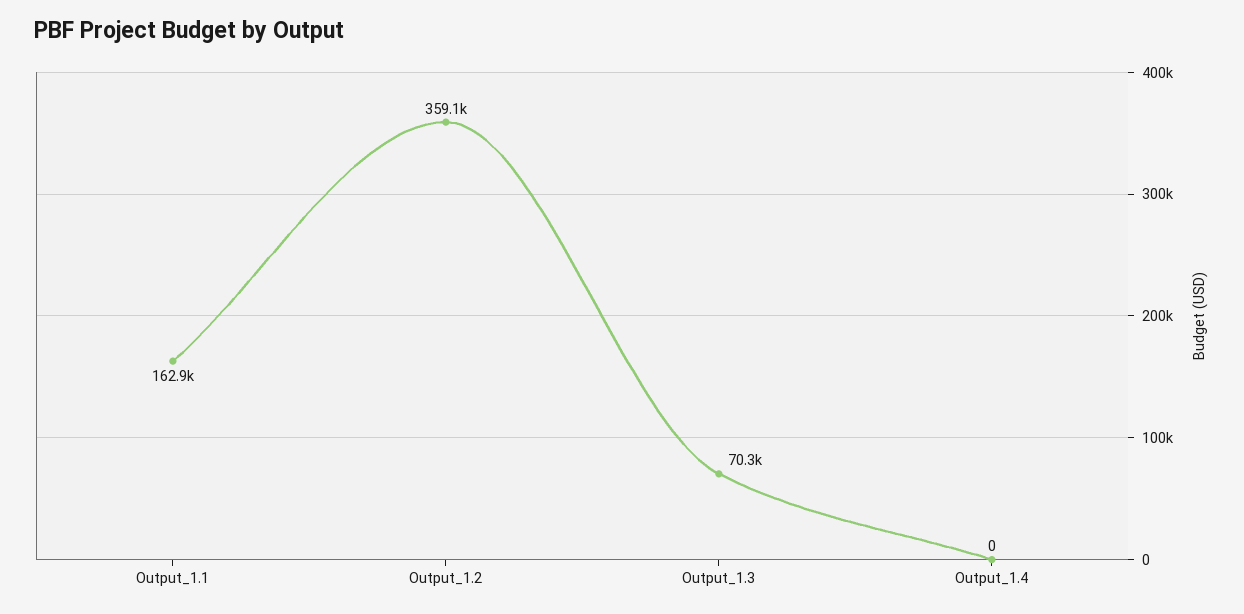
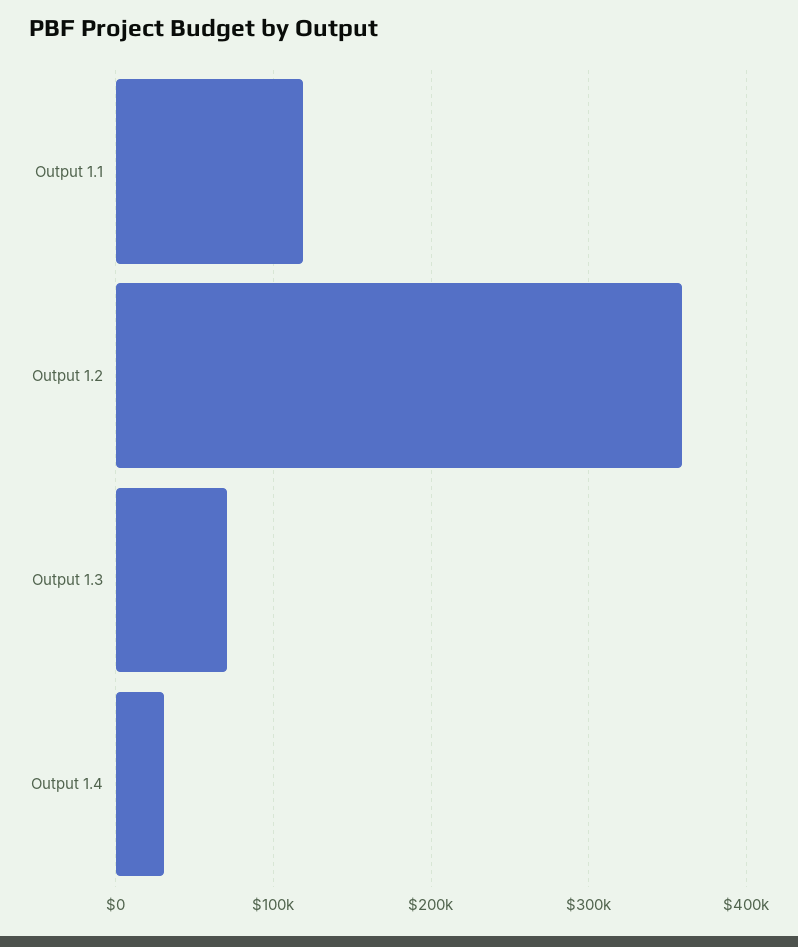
  {
-   "Output_1.1": 162900,
+   "Output_1.1": 120000,
    "Output_1.2": 359100,
    "Output_1.3": 70300,
-   "Output_1.4": 0
+   "Output_1.4": 30000
  }

